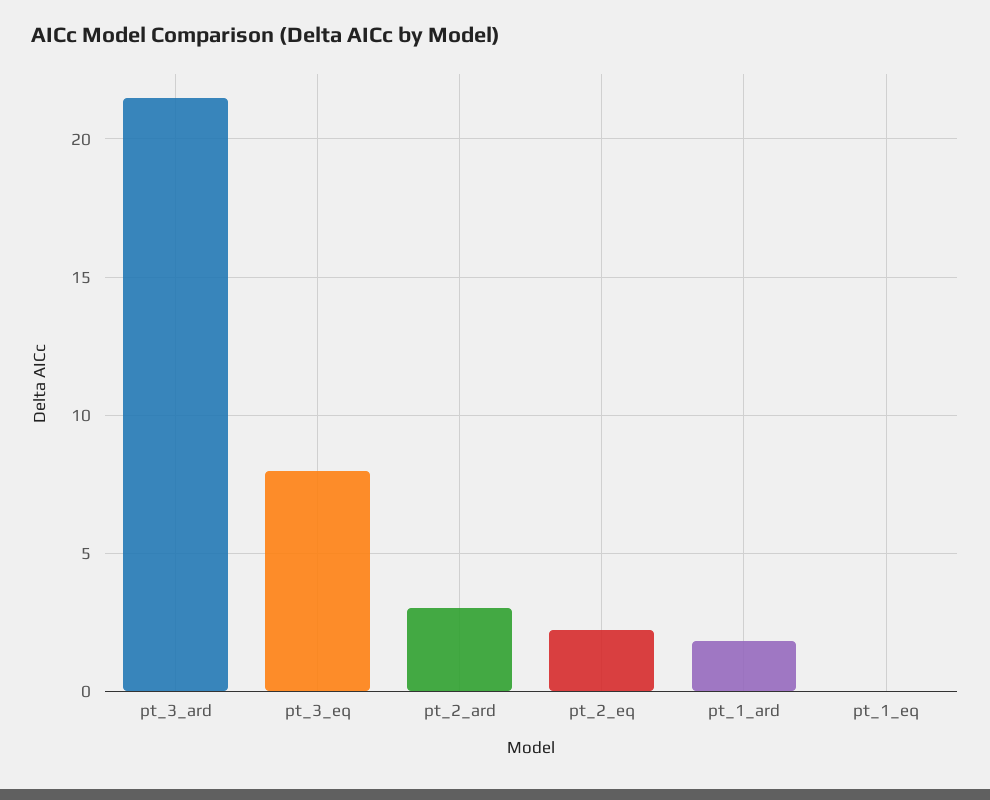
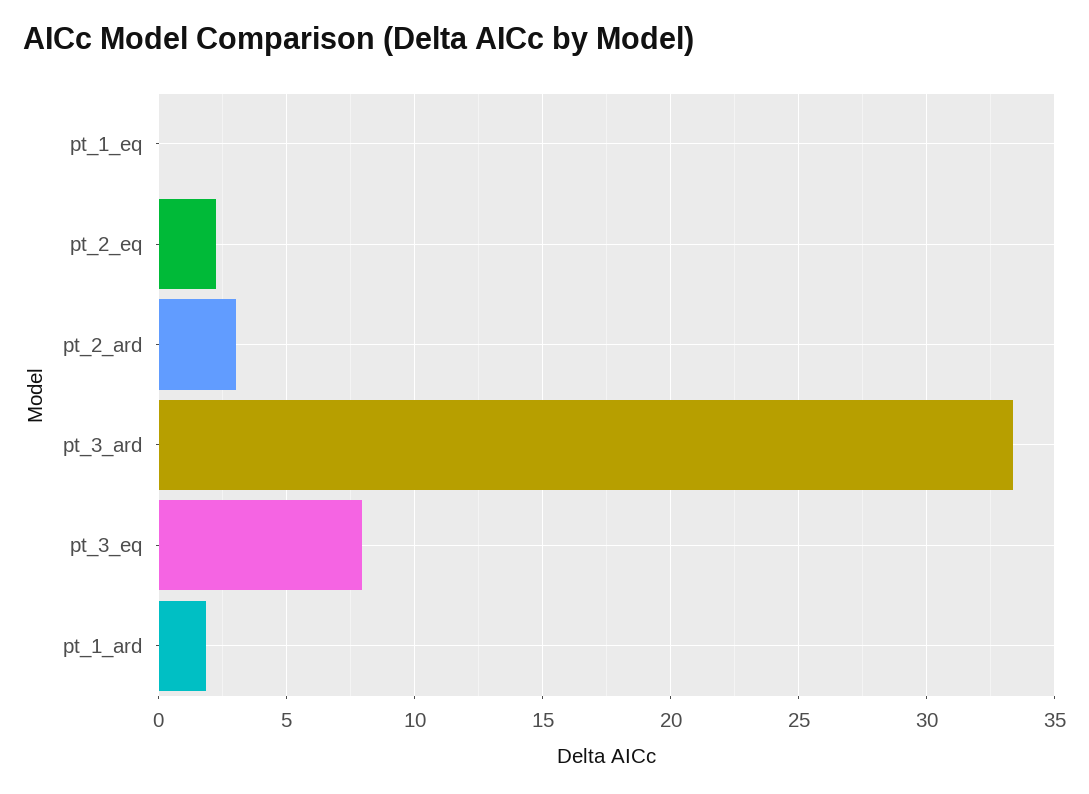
  {
-   "pt_3_ard": 21.5,
+   "pt_3_ard": 33.5,
    "pt_3_eq": 8,
    "pt_2_ard": 3,
    "pt_2_eq": 2,
    "pt_1_ard": 2,
    "pt_1_eq": 0
  }

